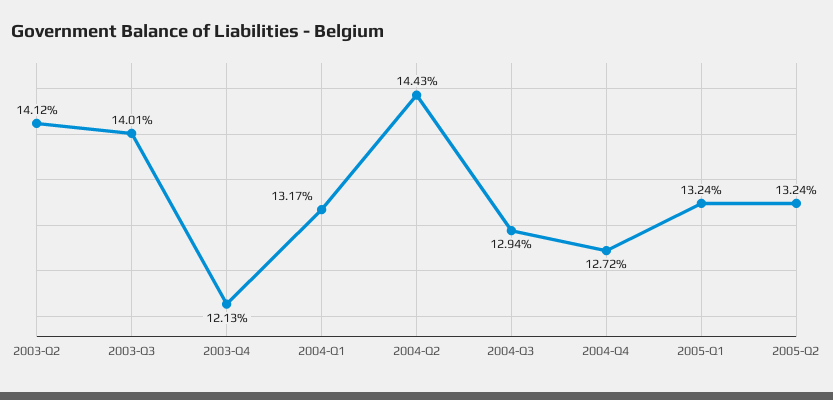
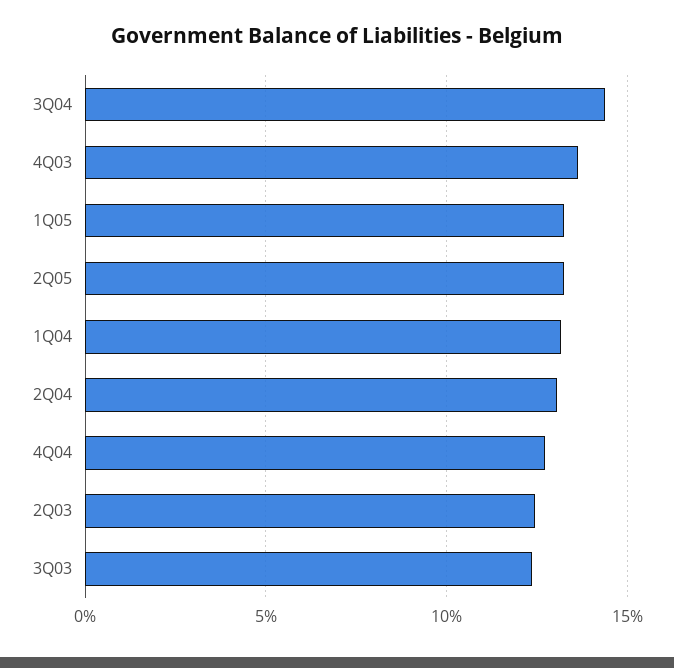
  {
-   "2003-Q2": 14.12,
+   "2003-Q2": 12.5,
-   "2003-Q3": 14.01,
+   "2003-Q3": 12.5,
-   "2003-Q4": 12.13,
+   "2003-Q4": 13.5,
    "2004-Q1": 13.17,
-   "2004-Q2": 14.43,
+   "2004-Q2": 13,
-   "2004-Q3": 12.94,
+   "2004-Q3": 14.5,
    "2004-Q4": 12.72,
    "2005-Q1": 13.24,
    "2005-Q2": 13.24
  }

